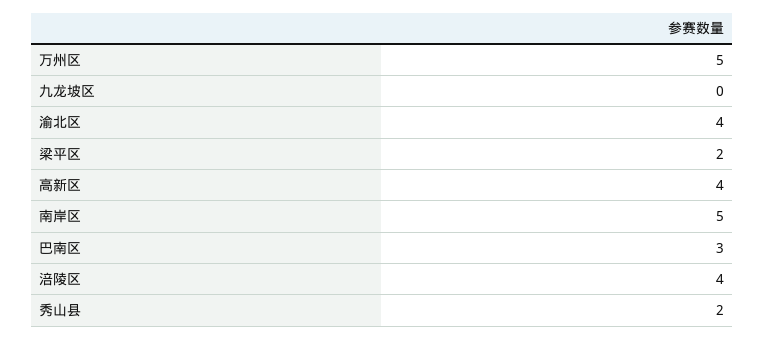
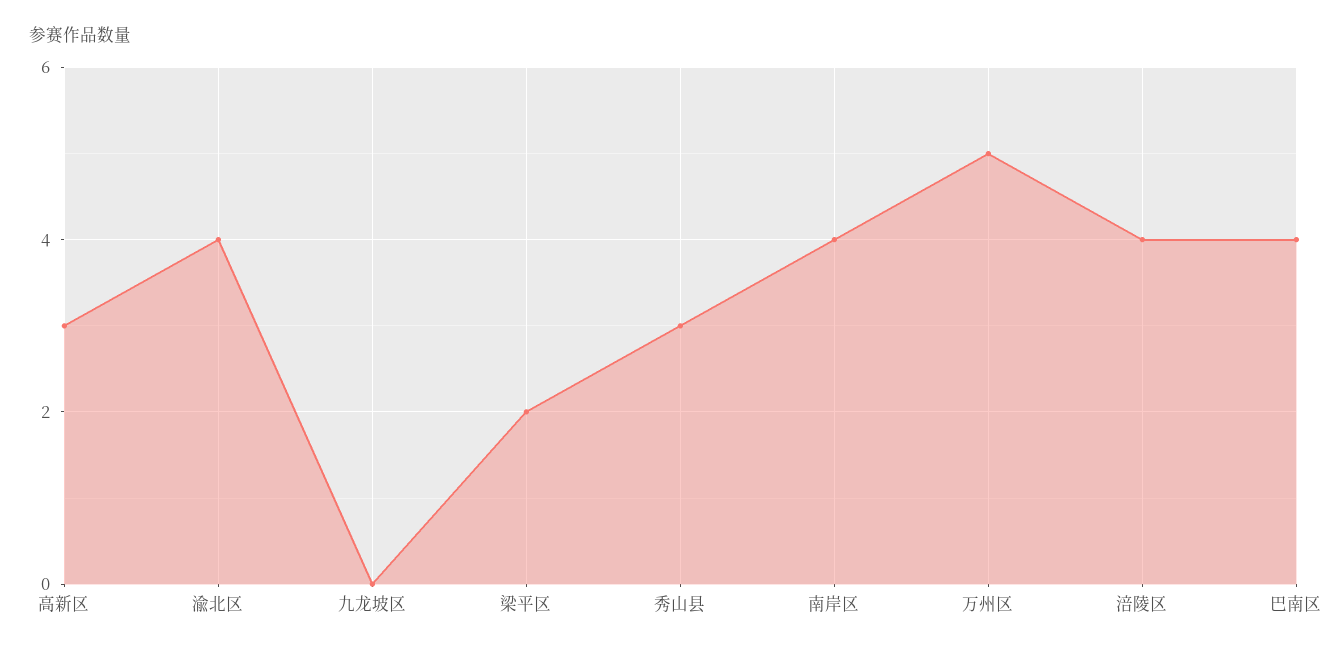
  {
    "万州区": 5,
    "九龙坡区": 0,
    "渝北区": 4,
    "梁平区": 2,
-   "高新区": 4,
+   "高新区": 3,
-   "南岸区": 5,
+   "南岸区": 4,
-   "巴南区": 3,
+   "巴南区": 4,
    "涪陵区": 4,
-   "秀山县": 2
+   "秀山县": 3
  }

